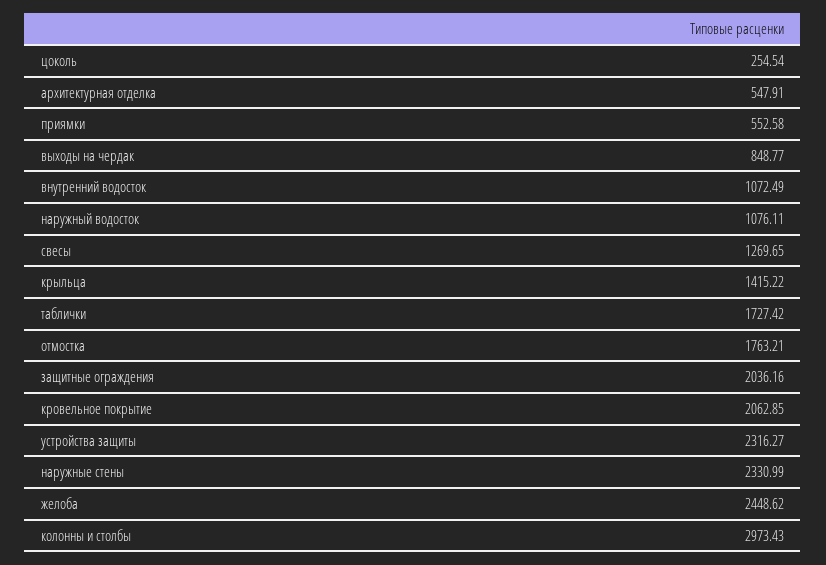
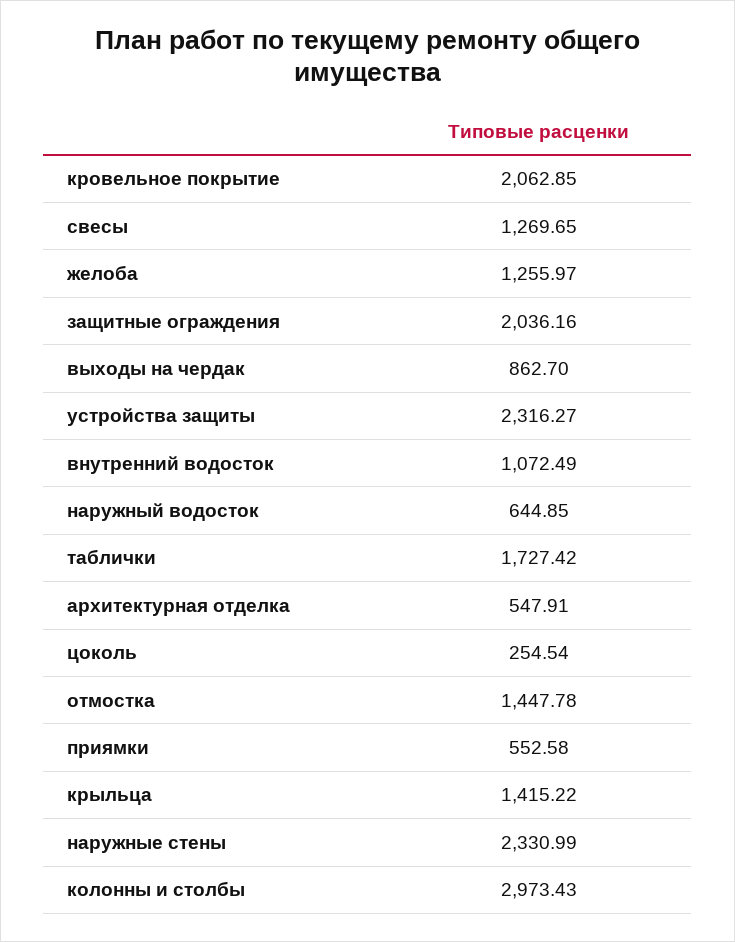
  {
    "цоколь": 254.54,
    "архитектурная отделка": 547.91,
    "приямки": 552.58,
-   "выходы на чердак": 848.77,
+   "выходы на чердак": 862.7,
    "внутренний водосток": 1072.49,
-   "наружный водосток": 1076.11,
+   "наружный водосток": 644.85,
    "свесы": 1269.65,
    "крыльца": 1415.22,
    "таблички": 1727.42,
-   "отмостка": 1763.21,
+   "отмостка": 1447.78,
    "защитные ограждения": 2036.16,
    "кровельное покрытие": 2062.85,
    "устройства защиты": 2316.27,
    "наружные стены": 2330.99,
-   "желоба": 2448.62,
+   "желоба": 1255.97,
    "колонны и столбы": 2973.43
  }

